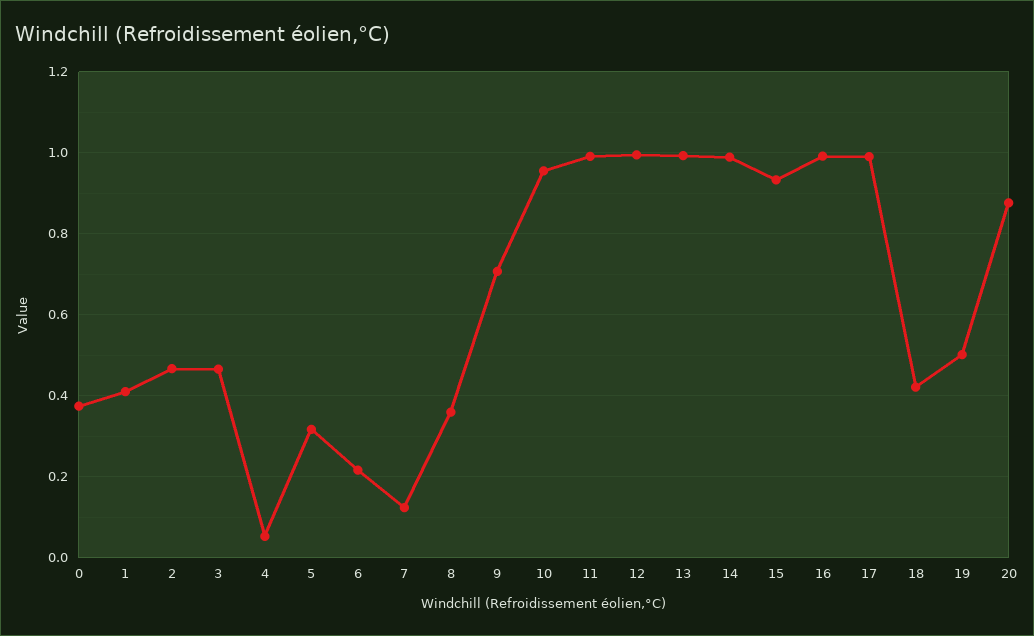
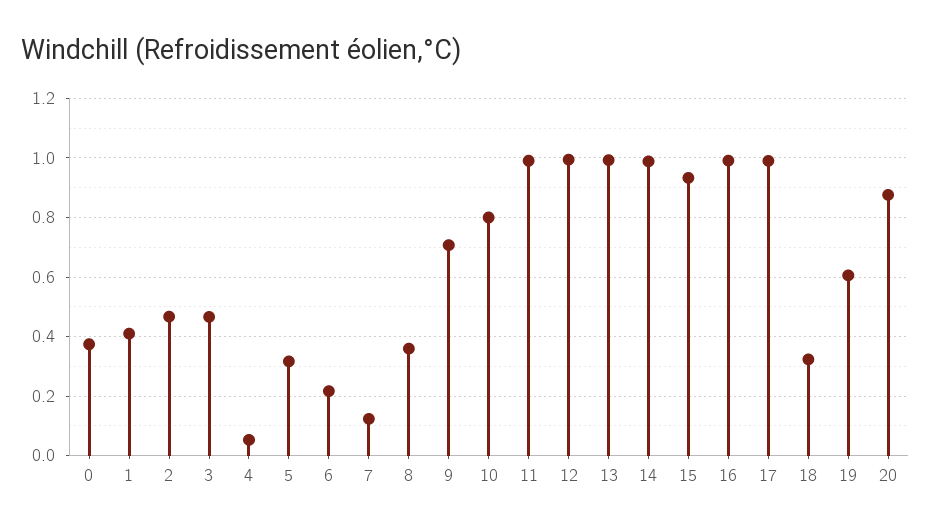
  {
    "0": 0.38,
    "1": 0.42,
    "2": 0.46,
    "3": 0.46,
    "4": 0.06,
    "5": 0.32,
    "6": 0.22,
    "7": 0.12,
    "8": 0.36,
    "9": 0.7,
-   "10": 0.96,
+   "10": 0.8,
    "11": 1,
    "12": 1,
    "13": 1,
    "14": 0.98,
    "15": 0.94,
    "16": 1,
    "17": 1,
-   "18": 0.42,
+   "18": 0.325,
-   "19": 0.5,
+   "19": 0.6,
    "20": 0.88
  }

